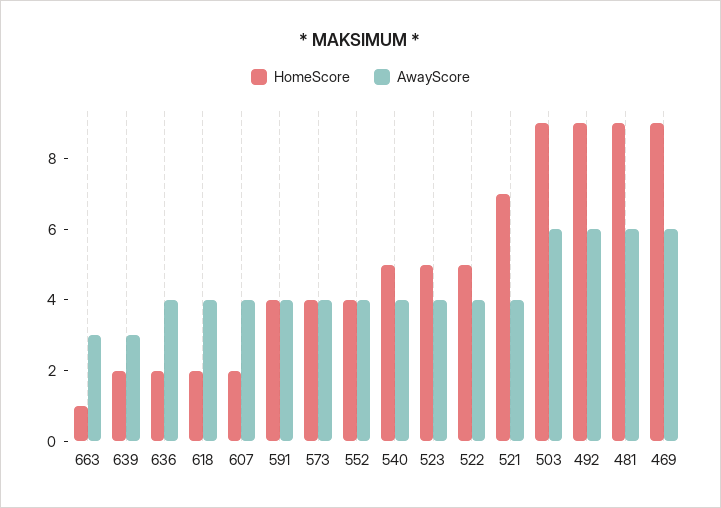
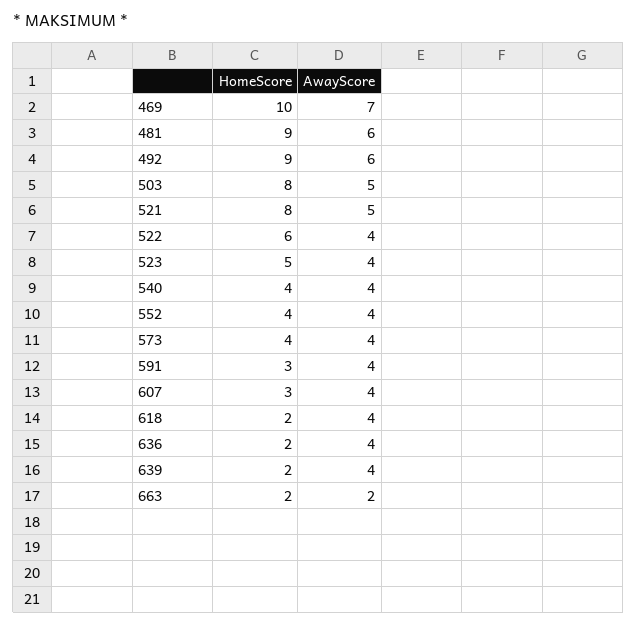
  {
    "HomeScore": {
-     "663": 1,
+     "663": 2,
      "639": 2,
      "636": 2,
      "618": 2,
-     "607": 2,
+     "607": 3,
-     "591": 4,
+     "591": 3,
      "573": 4,
      "552": 4,
-     "540": 5,
+     "540": 4,
      "523": 5,
-     "522": 5,
+     "522": 6,
-     "521": 7,
+     "521": 8,
-     "503": 9,
+     "503": 8,
      "492": 9,
      "481": 9,
-     "469": 9
+     "469": 10
    },
    "AwayScore": {
-     "663": 3,
+     "663": 2,
-     "639": 3,
+     "639": 4,
      "636": 4,
      "618": 4,
      "607": 4,
      "591": 4,
      "573": 4,
      "552": 4,
      "540": 4,
      "523": 4,
      "522": 4,
-     "521": 4,
+     "521": 5,
-     "503": 6,
+     "503": 5,
      "492": 6,
      "481": 6,
-     "469": 6
+     "469": 7
    }
  }

